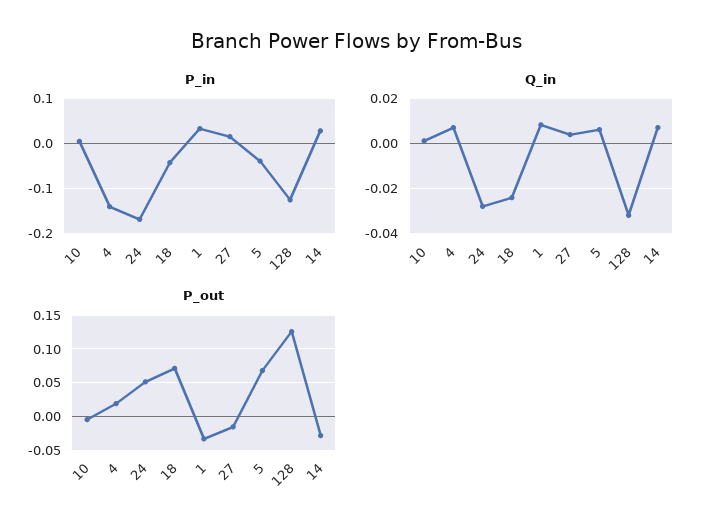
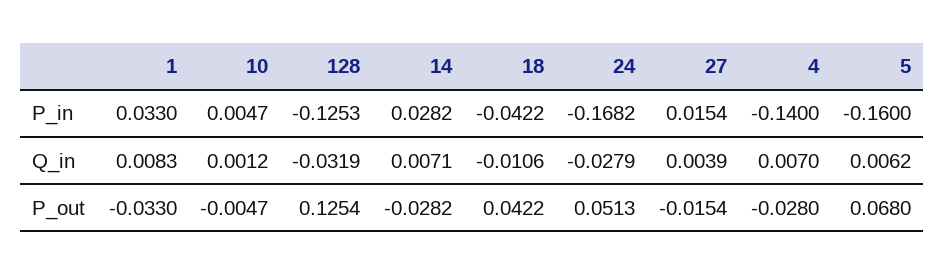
  {
    "P_in": {
      "10": 0.0047,
      "4": -0.14,
      "24": -0.1682,
      "18": -0.0422,
      "1": 0.033,
      "27": 0.0154,
-     "5": -0.04,
+     "5": -0.16,
      "128": -0.1253,
      "14": 0.0282
    },
    "Q_in": {
      "10": 0.0012,
      "4": 0.007,
      "24": -0.0279,
-     "18": -0.025,
+     "18": -0.0106,
      "1": 0.0083,
      "27": 0.0039,
      "5": 0.0062,
      "128": -0.0319,
      "14": 0.0071
    },
    "P_out": {
      "10": -0.0047,
-     "4": 0.02,
+     "4": -0.028,
      "24": 0.0513,
-     "18": 0.07,
+     "18": 0.0422,
      "1": -0.033,
      "27": -0.0154,
      "5": 0.068,
      "128": 0.1254,
      "14": -0.0282
    }
  }

